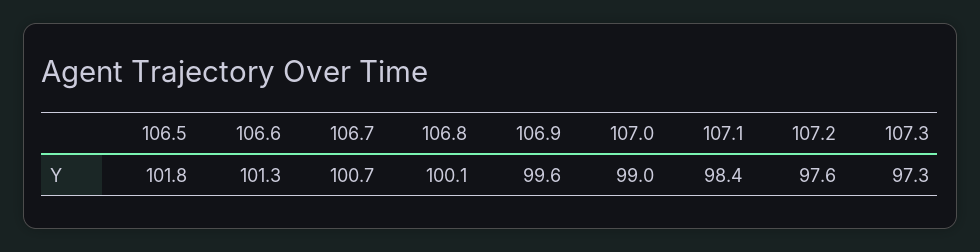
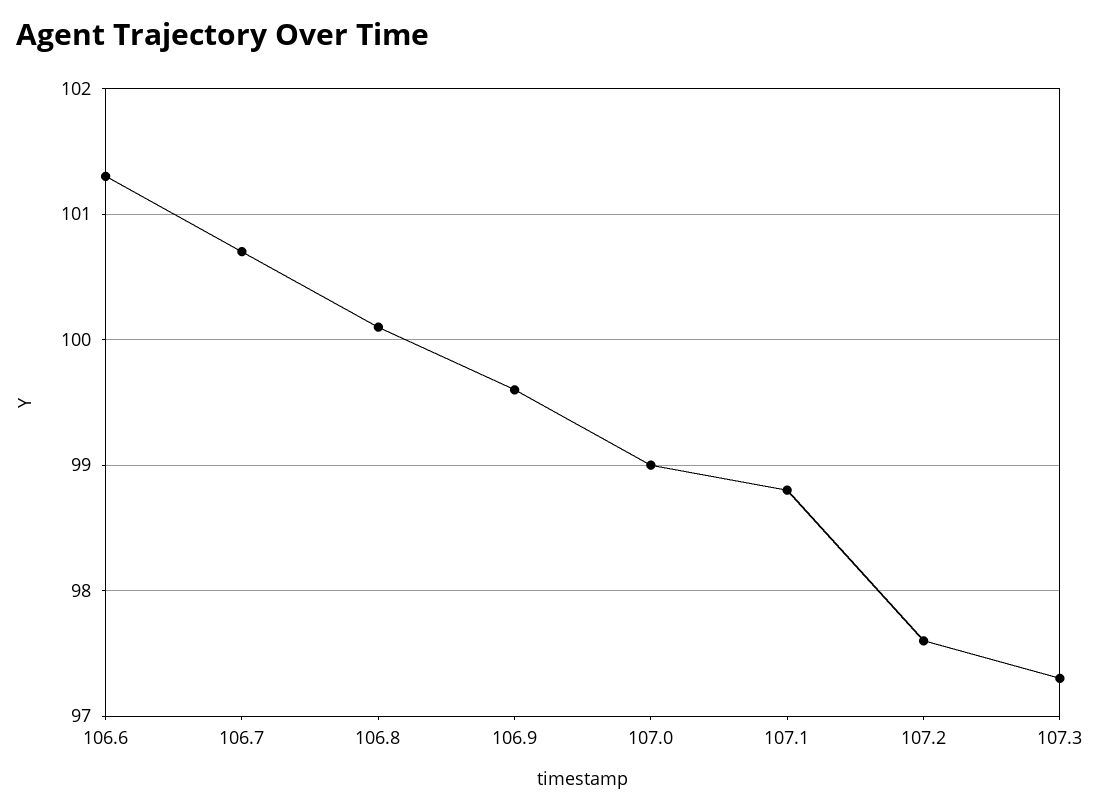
  {
-   "106.5": 101.8,
    "106.6": 101.3,
    "106.7": 100.7,
    "106.8": 100.1,
    "106.9": 99.6,
    "107.0": 99,
-   "107.1": 98.4,
+   "107.1": 98.8,
    "107.2": 97.6,
    "107.3": 97.3
  }

